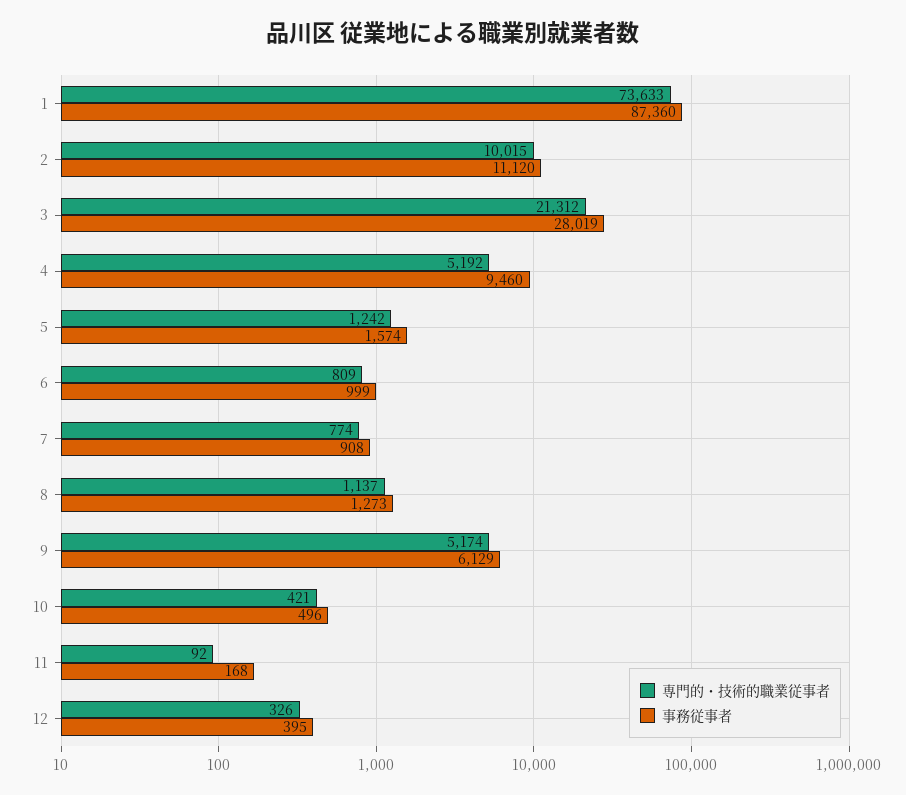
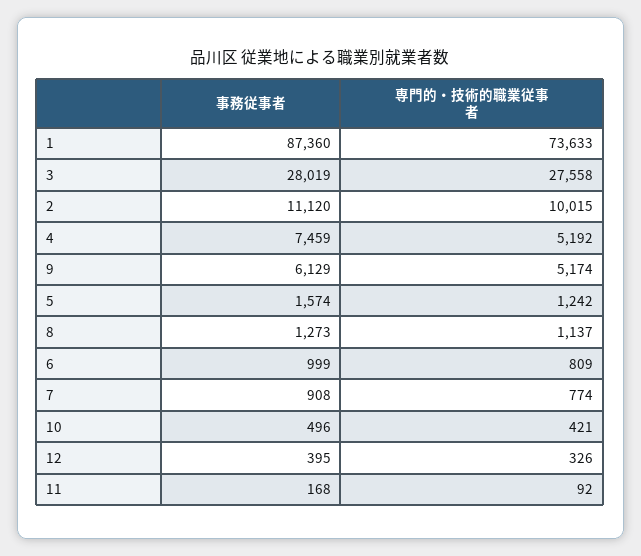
  {
    "専門的・技術的職業従事者": {
      "1": 73633,
      "2": 10015,
-     "3": 21312,
+     "3": 27558,
      "4": 5192,
      "5": 1242,
      "6": 809,
      "7": 774,
      "8": 1137,
      "9": 5174,
      "10": 421,
      "11": 92,
      "12": 326
    },
    "事務従事者": {
      "1": 87360,
      "2": 11120,
      "3": 28019,
-     "4": 9460,
+     "4": 7459,
      "5": 1574,
      "6": 999,
      "7": 908,
      "8": 1273,
      "9": 6129,
      "10": 496,
      "11": 168,
      "12": 395
    }
  }

